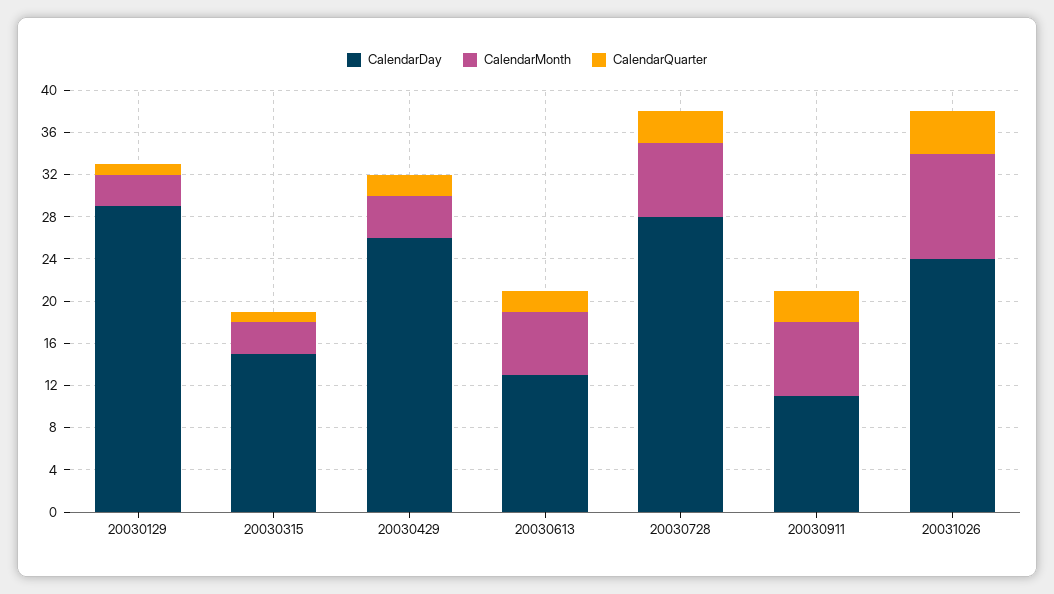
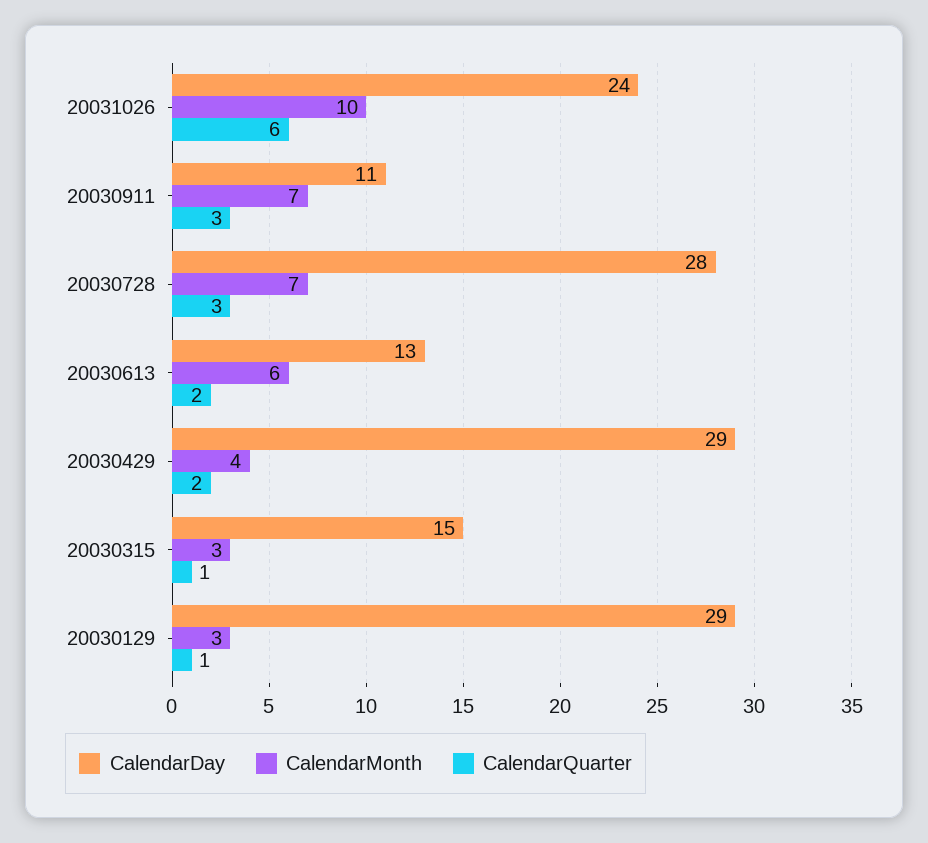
  {
    "CalendarDay": {
      "20030129": 29,
      "20030315": 15,
-     "20030429": 26,
+     "20030429": 29,
      "20030613": 13,
      "20030728": 28,
      "20030911": 11,
      "20031026": 24
    },
    "CalendarMonth": {
      "20030129": 3,
      "20030315": 3,
      "20030429": 4,
      "20030613": 6,
      "20030728": 7,
      "20030911": 7,
      "20031026": 10
    },
    "CalendarQuarter": {
      "20030129": 1,
      "20030315": 1,
      "20030429": 2,
      "20030613": 2,
      "20030728": 3,
      "20030911": 3,
-     "20031026": 4
+     "20031026": 6
    }
  }

